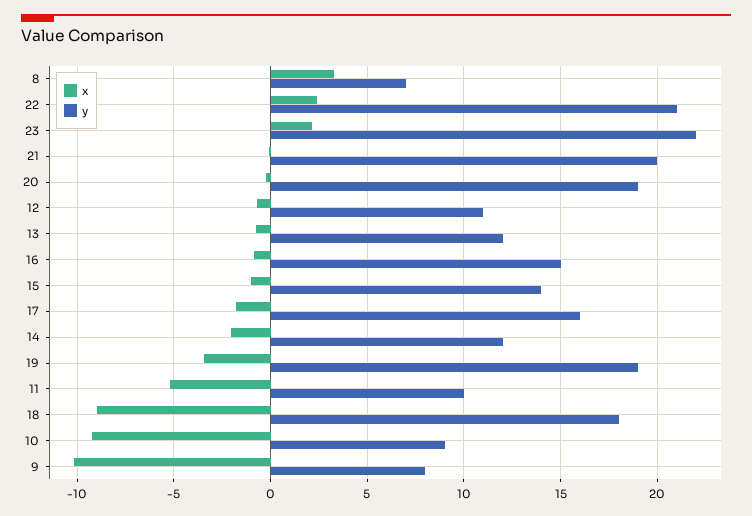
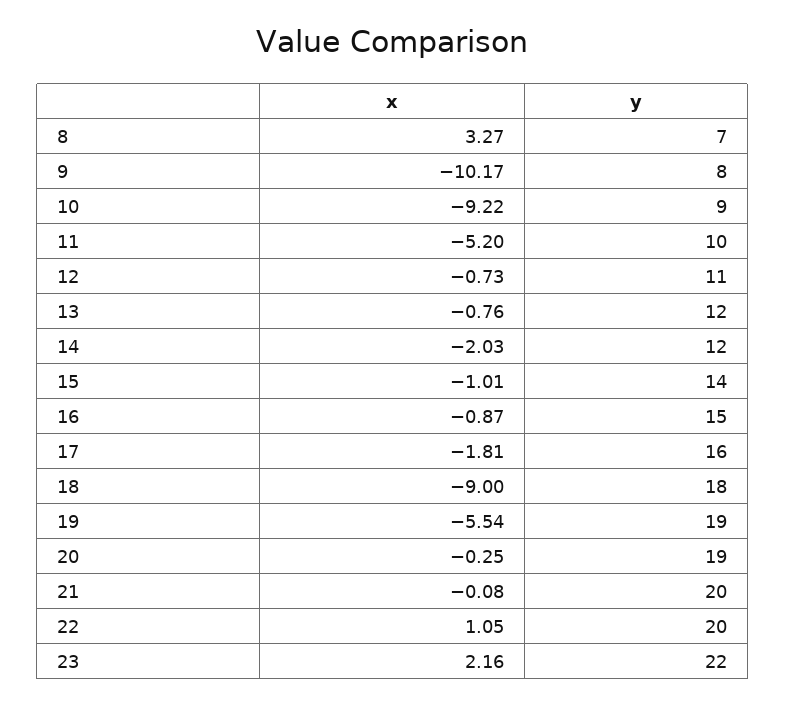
  {
    "x": {
      "8": 3.27,
-     "22": 2.5,
+     "22": 1.05,
      "23": 2.16,
      "21": -0.08,
      "20": -0.25,
      "12": -0.73,
      "13": -0.76,
      "16": -0.87,
      "15": -1.01,
      "17": -1.81,
      "14": -2.03,
-     "19": -3.5,
+     "19": -5.54,
      "11": -5.2,
      "18": -9,
      "10": -9.22,
      "9": -10.17
    },
    "y": {
      "8": 7,
-     "22": 21,
+     "22": 20,
      "23": 22,
      "21": 20,
      "20": 19,
      "12": 11,
      "13": 12,
      "16": 15,
      "15": 14,
      "17": 16,
      "14": 12,
      "19": 19,
      "11": 10,
      "18": 18,
      "10": 9,
      "9": 8
    }
  }

